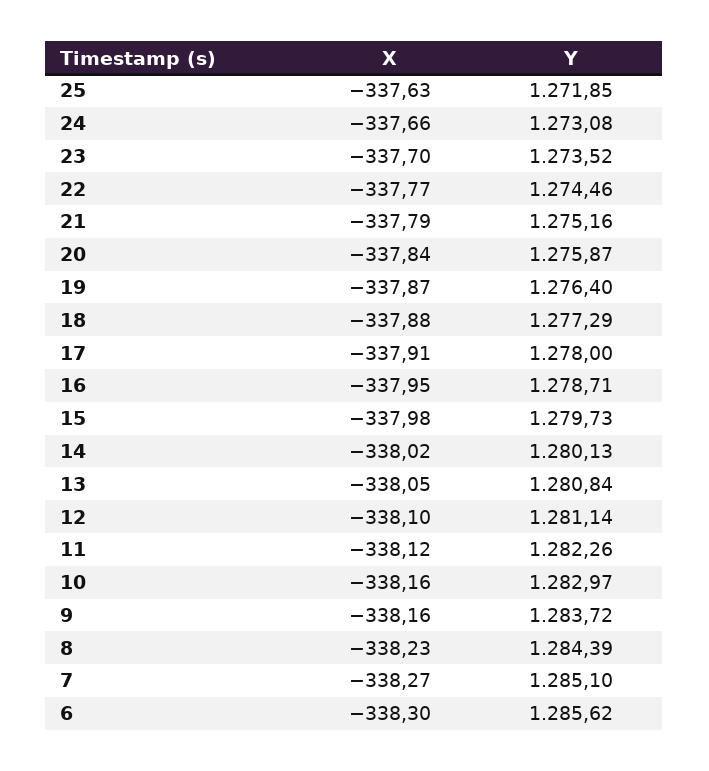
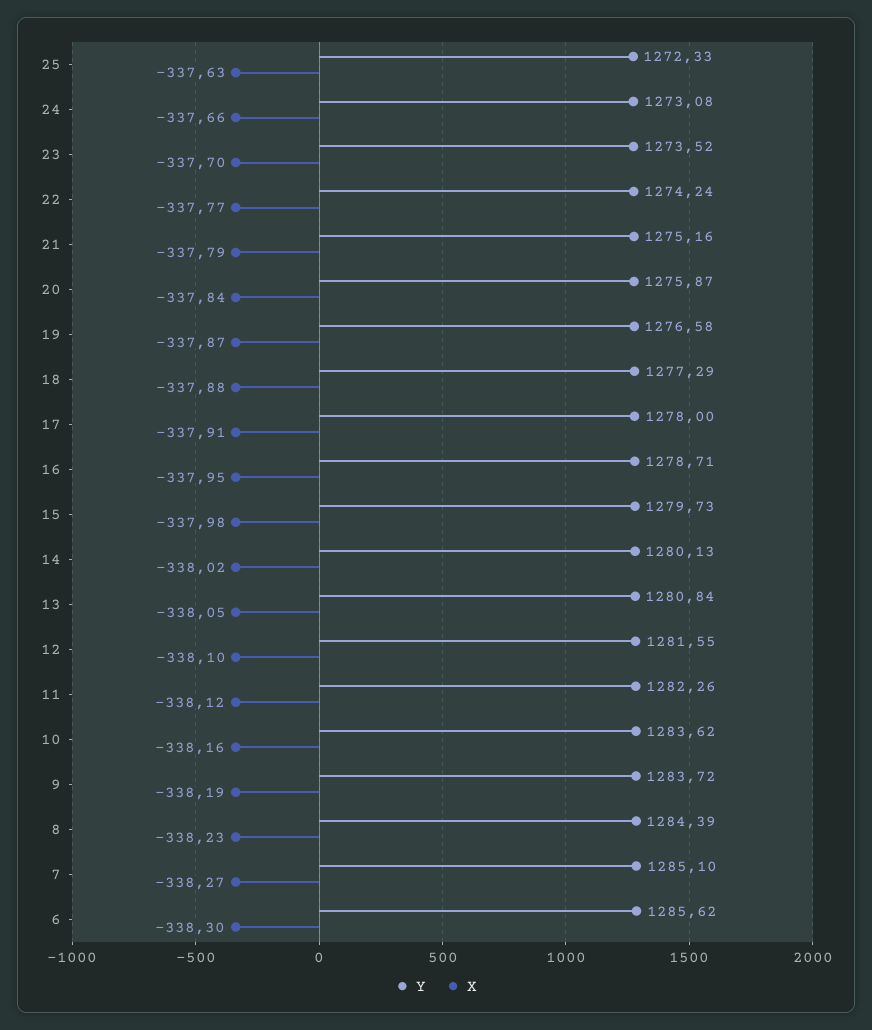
  {
    "X": {
      "25": -337.63,
      "24": -337.66,
      "23": -337.7,
      "22": -337.77,
      "21": -337.79,
      "20": -337.84,
      "19": -337.87,
      "18": -337.88,
      "17": -337.91,
      "16": -337.95,
      "15": -337.98,
      "14": -338.02,
      "13": -338.05,
      "12": -338.1,
      "11": -338.12,
      "10": -338.16,
-     "9": -338.16,
+     "9": -338.19,
      "8": -338.23,
      "7": -338.27,
      "6": -338.3
    },
    "Y": {
-     "25": 1271.85,
+     "25": 1272.33,
      "24": 1273.08,
      "23": 1273.52,
-     "22": 1274.46,
+     "22": 1274.24,
      "21": 1275.16,
      "20": 1275.87,
-     "19": 1276.4,
+     "19": 1276.58,
      "18": 1277.29,
      "17": 1278,
      "16": 1278.71,
      "15": 1279.73,
      "14": 1280.13,
      "13": 1280.84,
-     "12": 1281.14,
+     "12": 1281.55,
      "11": 1282.26,
-     "10": 1282.97,
+     "10": 1283.62,
      "9": 1283.72,
      "8": 1284.39,
      "7": 1285.1,
      "6": 1285.62
    }
  }

